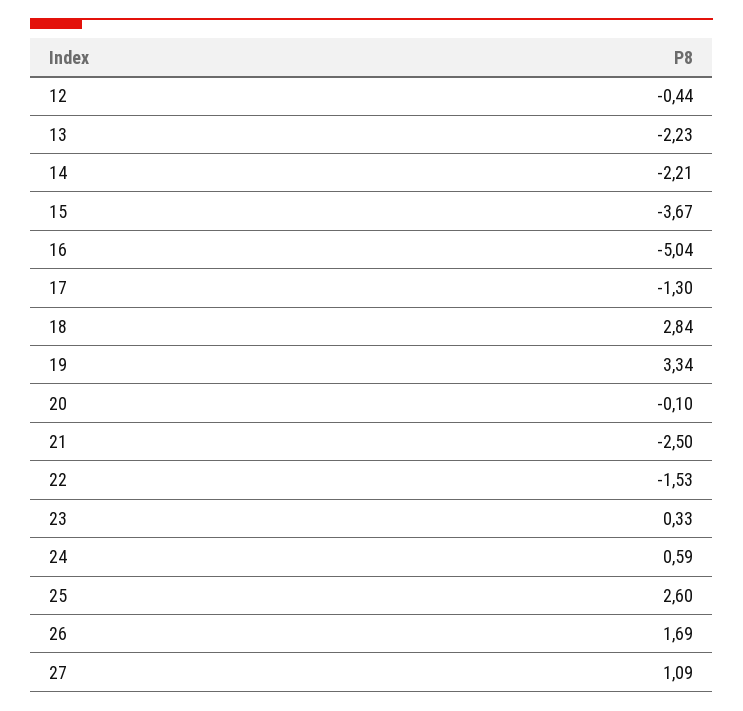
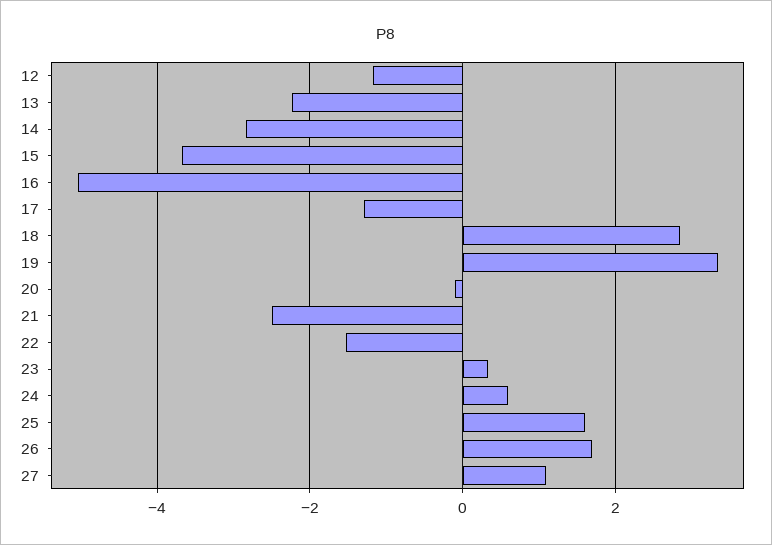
  {
-   "12": -0.44,
+   "12": -1.2,
    "13": -2.23,
-   "14": -2.21,
+   "14": -2.8,
    "15": -3.67,
    "16": -5.04,
    "17": -1.3,
    "18": 2.84,
    "19": 3.34,
    "20": -0.1,
    "21": -2.5,
    "22": -1.53,
    "23": 0.33,
    "24": 0.59,
-   "25": 2.6,
+   "25": 1.6,
    "26": 1.69,
    "27": 1.09
  }

